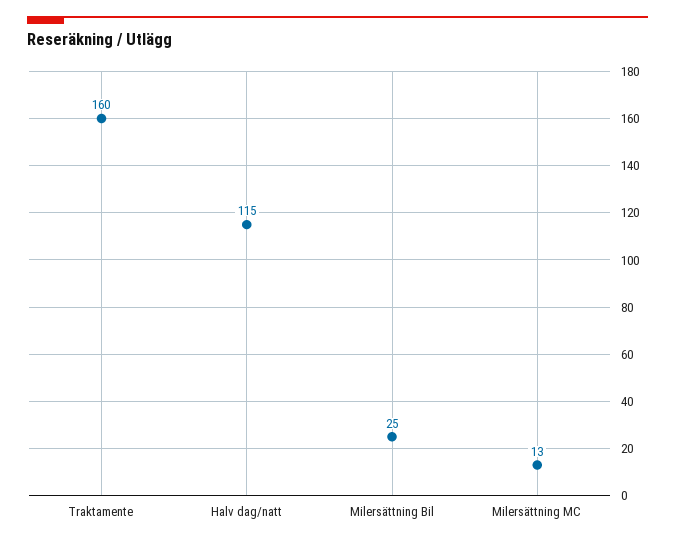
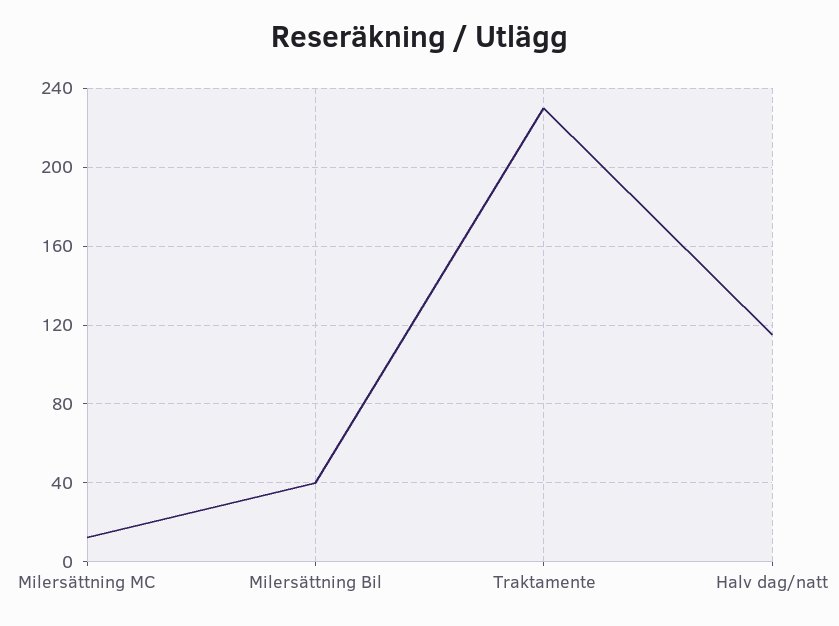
  {
-   "Traktamente": 160,
+   "Traktamente": 230,
    "Halv dag/natt": 115,
-   "Milersättning Bil": 25,
+   "Milersättning Bil": 40,
    "Milersättning MC": 13
  }

